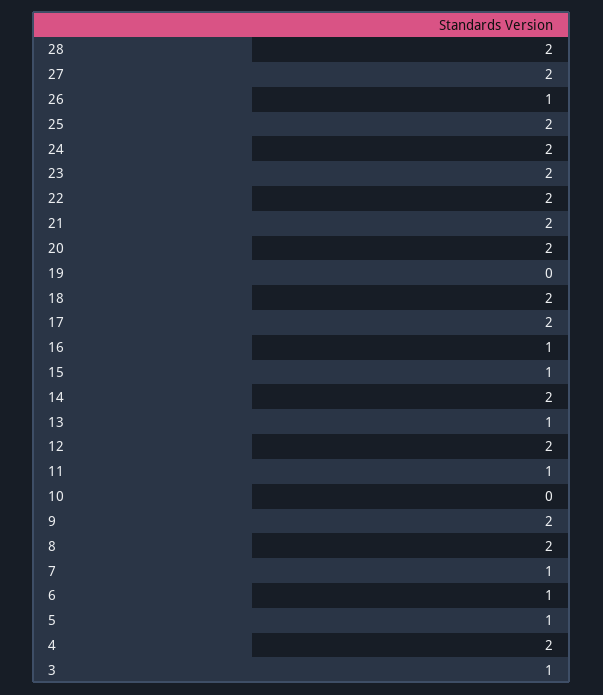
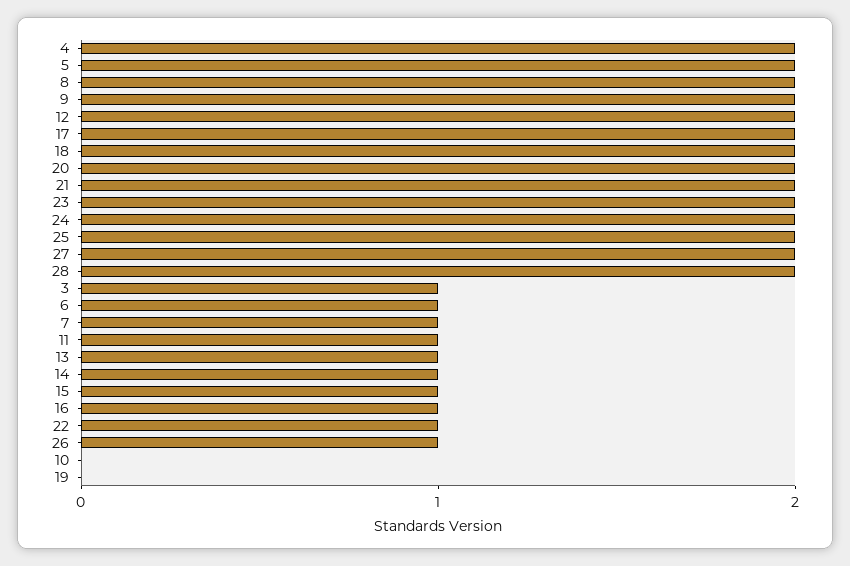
  {
    "28": 2,
    "27": 2,
    "26": 1,
    "25": 2,
    "24": 2,
    "23": 2,
-   "22": 2,
+   "22": 1,
    "21": 2,
    "20": 2,
    "19": 0,
    "18": 2,
    "17": 2,
    "16": 1,
    "15": 1,
-   "14": 2,
+   "14": 1,
    "13": 1,
    "12": 2,
    "11": 1,
    "10": 0,
    "9": 2,
    "8": 2,
    "7": 1,
    "6": 1,
-   "5": 1,
+   "5": 2,
    "4": 2,
    "3": 1
  }

